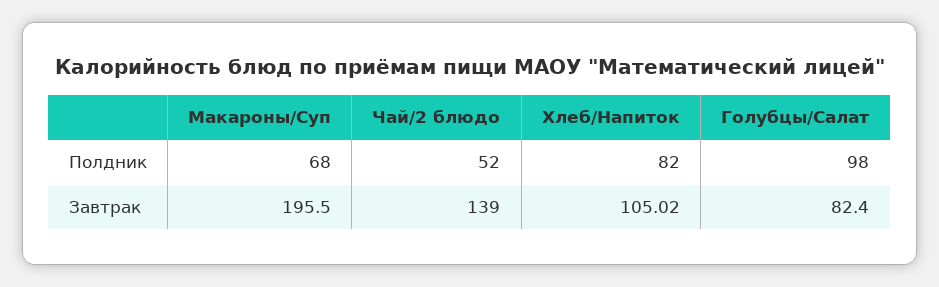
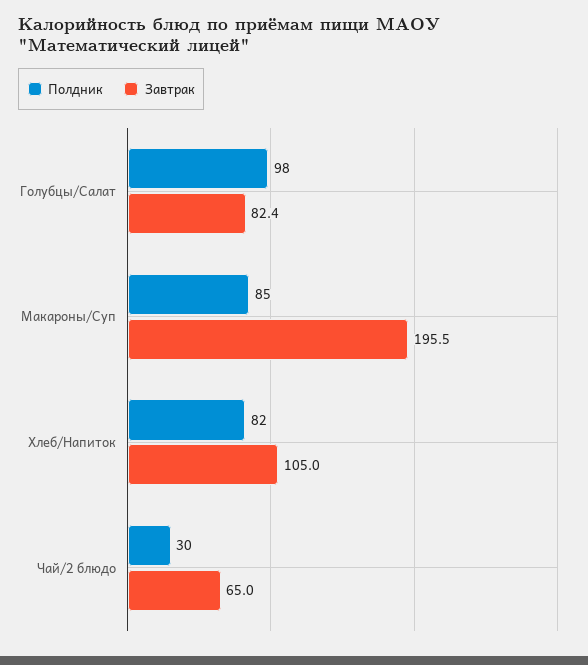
  {
    "Полдник": {
-     "Макароны/Суп": 68,
+     "Макароны/Суп": 85,
-     "Чай/2 блюдо": 52,
+     "Чай/2 блюдо": 30,
      "Хлеб/Напиток": 82,
      "Голубцы/Салат": 98
    },
    "Завтрак": {
      "Макароны/Суп": 195.5,
-     "Чай/2 блюдо": 139,
+     "Чай/2 блюдо": 65,
      "Хлеб/Напиток": 105.02,
      "Голубцы/Салат": 82.4
    }
  }

